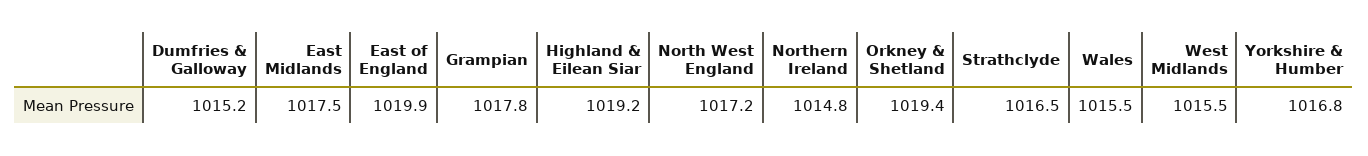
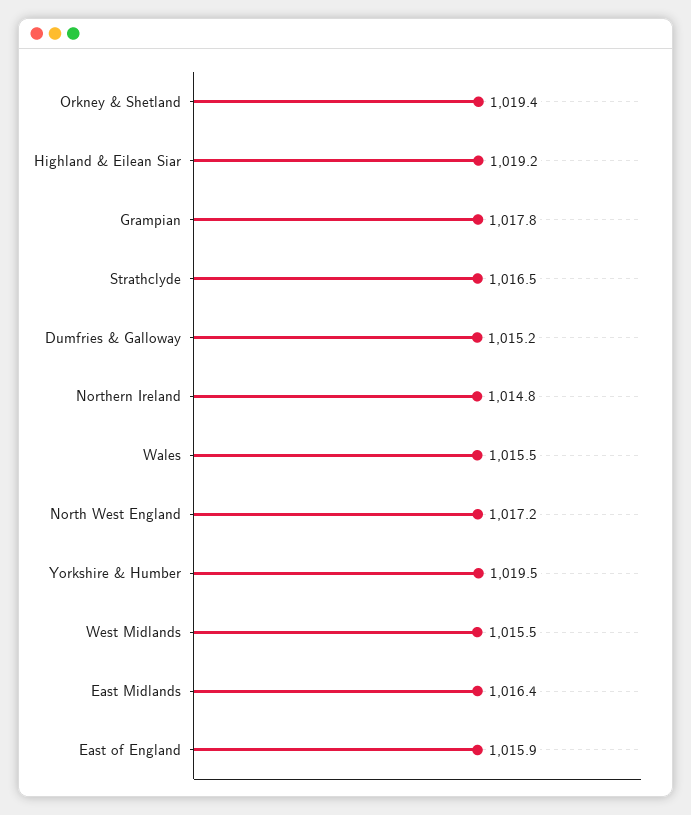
  {
    "Dumfries & Galloway": 1015.2,
-   "East Midlands": 1017.5,
+   "East Midlands": 1016.4,
-   "East of England": 1019.9,
+   "East of England": 1015.9,
    "Grampian": 1017.8,
    "Highland & Eilean Siar": 1019.2,
    "North West England": 1017.2,
    "Northern Ireland": 1014.8,
    "Orkney & Shetland": 1019.4,
    "Strathclyde": 1016.5,
    "Wales": 1015.5,
    "West Midlands": 1015.5,
-   "Yorkshire & Humber": 1016.8
+   "Yorkshire & Humber": 1019.5
  }

